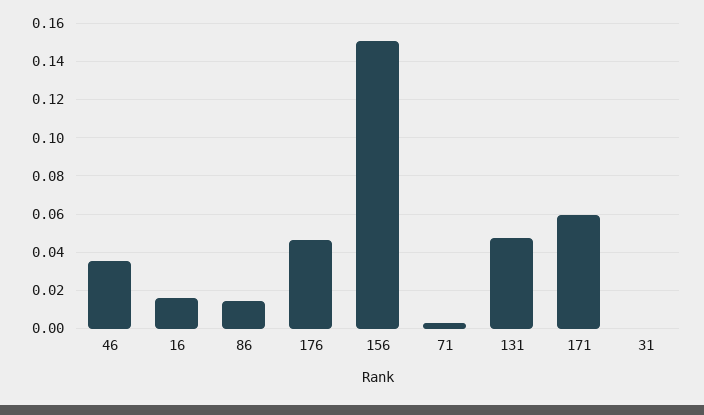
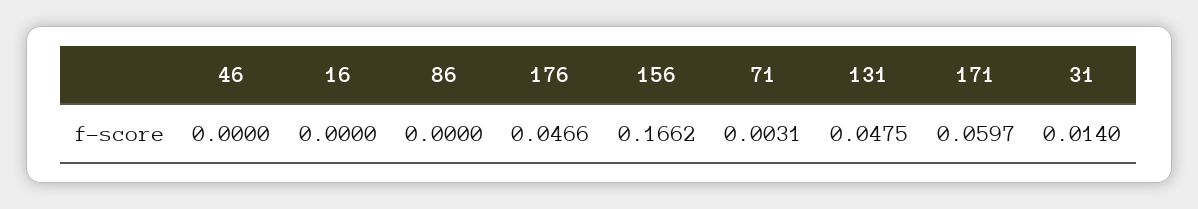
  {
-   "46": 0.035,
+   "46": 0,
-   "16": 0.015,
+   "16": 0,
-   "86": 0.015,
+   "86": 0,
    "176": 0.0466,
-   "156": 0.15,
+   "156": 0.1662,
    "71": 0.0031,
    "131": 0.0475,
    "171": 0.0597,
-   "31": 0
+   "31": 0.014
  }

